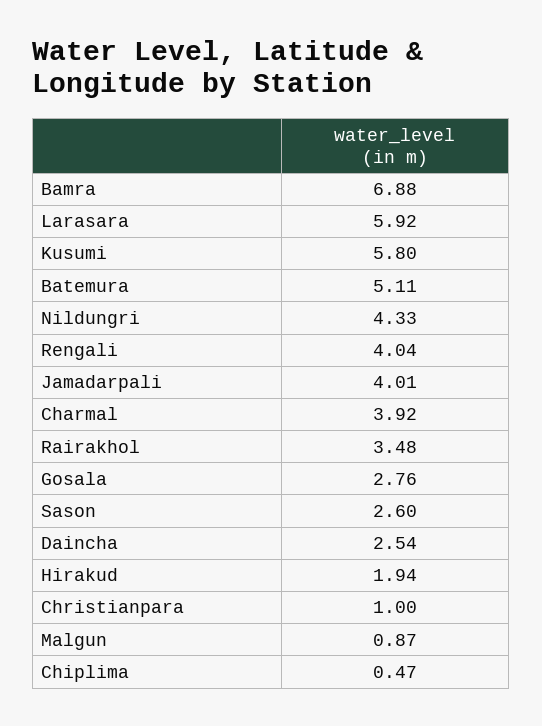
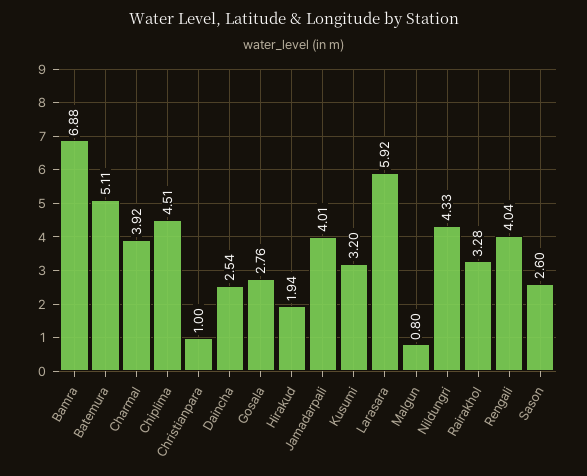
  {
    "Bamra": 6.88,
    "Larasara": 5.92,
-   "Kusumi": 5.8,
+   "Kusumi": 3.2,
    "Batemura": 5.11,
    "Nildungri": 4.33,
    "Rengali": 4.04,
    "Jamadarpali": 4.01,
    "Charmal": 3.92,
-   "Rairakhol": 3.48,
+   "Rairakhol": 3.28,
    "Gosala": 2.76,
    "Sason": 2.6,
    "Daincha": 2.54,
    "Hirakud": 1.94,
    "Christianpara": 1,
-   "Malgun": 0.87,
+   "Malgun": 0.8,
-   "Chiplima": 0.47
+   "Chiplima": 4.51
  }

